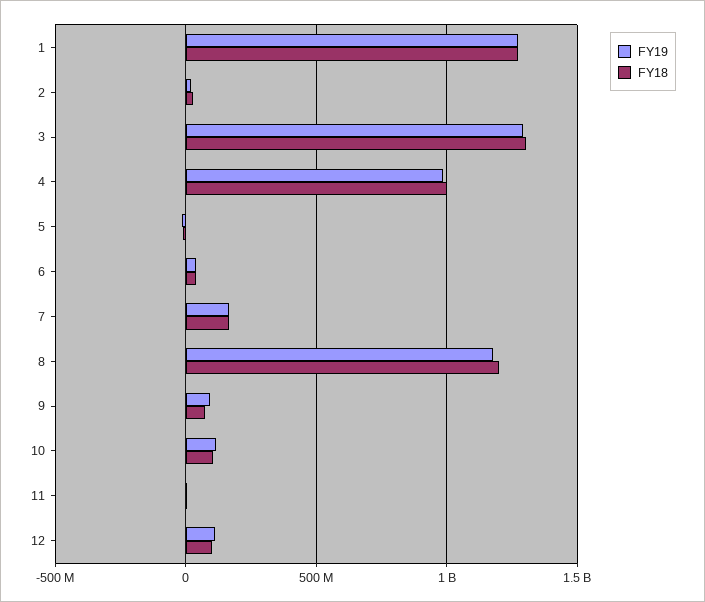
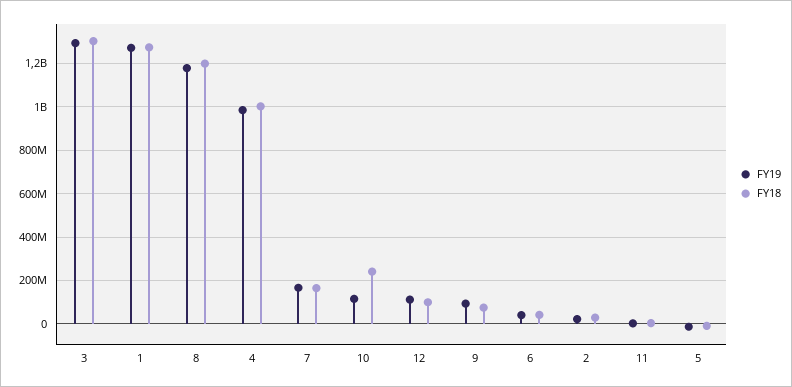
  {
    "FY19": {
      "1": 1250000000,
      "2": 0,
      "3": 1300000000,
      "4": 1000000000,
      "5": 0,
      "6": 50000000,
      "7": 150000000,
      "8": 1200000000,
      "9": 100000000,
      "10": 100000000,
      "11": 0,
      "12": 100000000
    },
    "FY18": {
      "1": 1250000000,
      "2": 50000000,
      "3": 1300000000,
      "4": 1000000000,
      "5": 0,
      "6": 50000000,
      "7": 150000000,
      "8": 1200000000,
      "9": 100000000,
-     "10": 100000000,
+     "10": 250000000,
      "11": 0,
      "12": 100000000
    }
  }

